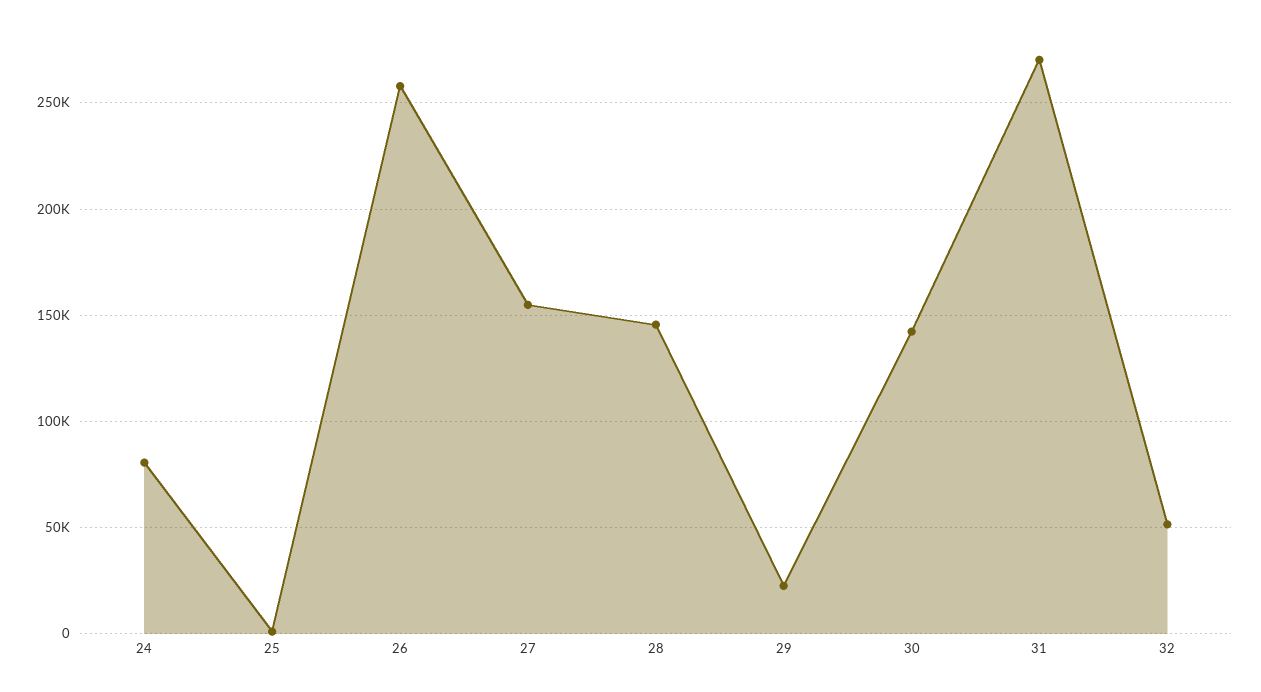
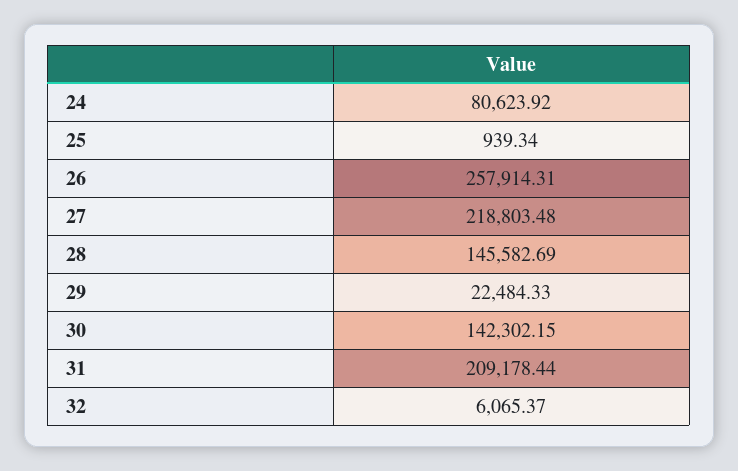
  {
    "24": 80623.92,
    "25": 939.34,
    "26": 257914.31,
-   "27": 155000,
+   "27": 218803.48,
    "28": 145582.69,
    "29": 22484.33,
    "30": 142302.15,
-   "31": 270000,
+   "31": 209178.44,
-   "32": 50000
+   "32": 6065.37
  }

